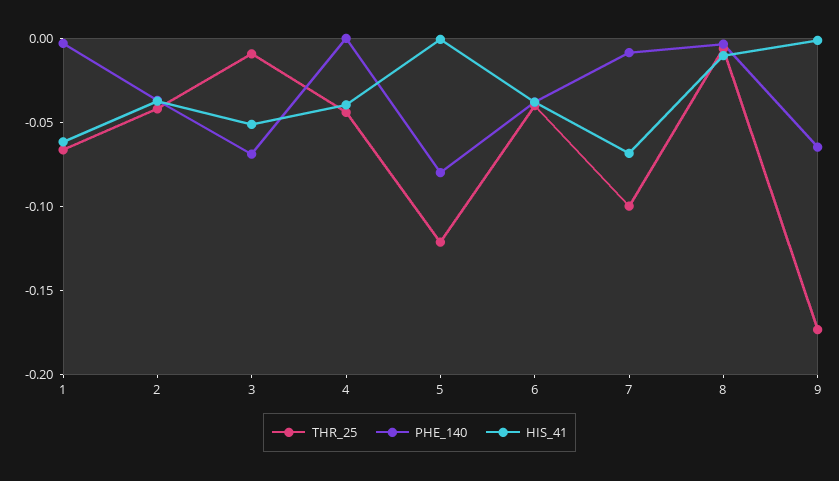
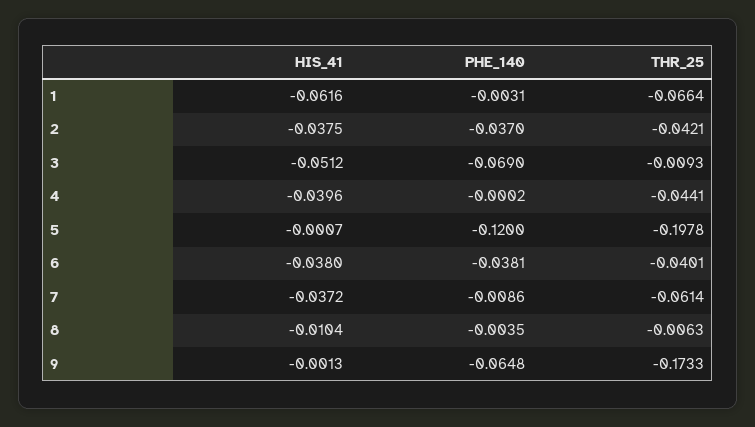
  {
    "THR_25": {
      "1": -0.0664,
      "2": -0.0421,
      "3": -0.0093,
      "4": -0.0441,
-     "5": -0.12,
+     "5": -0.1978,
      "6": -0.0401,
-     "7": -0.1,
+     "7": -0.0614,
      "8": -0.0063,
      "9": -0.1733
    },
    "PHE_140": {
      "1": -0.0031,
      "2": -0.037,
      "3": -0.069,
      "4": -0.0002,
-     "5": -0.08,
+     "5": -0.12,
      "6": -0.0381,
      "7": -0.0086,
      "8": -0.0035,
      "9": -0.0648
    },
    "HIS_41": {
      "1": -0.0616,
      "2": -0.0375,
      "3": -0.0512,
      "4": -0.0396,
      "5": -0.0007,
      "6": -0.038,
-     "7": -0.07,
+     "7": -0.0372,
      "8": -0.0104,
      "9": -0.0013
    }
  }

